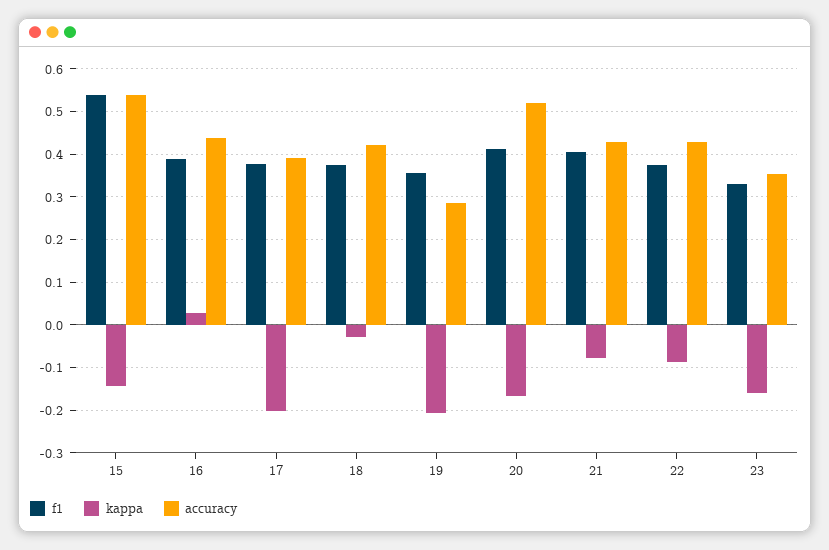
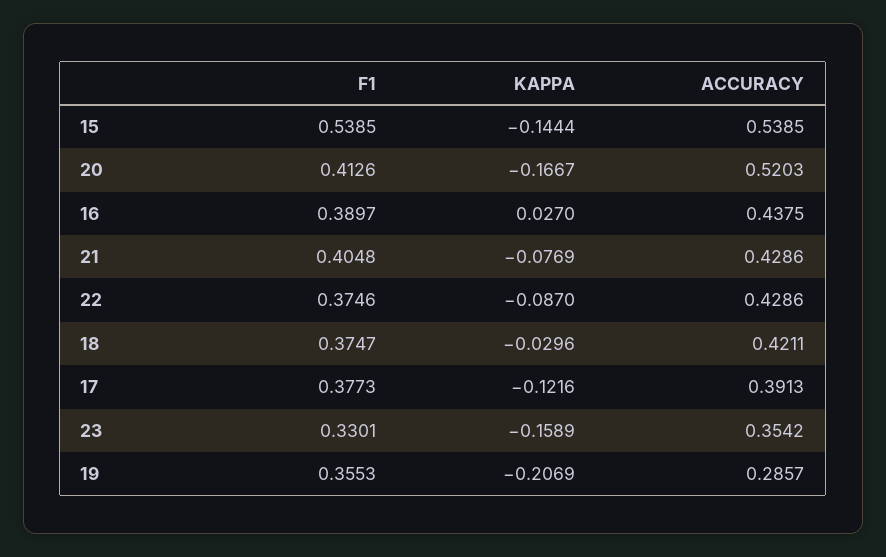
  {
    "f1": {
      "15": 0.5385,
      "16": 0.3897,
      "17": 0.3773,
      "18": 0.3747,
      "19": 0.3553,
      "20": 0.4126,
      "21": 0.4048,
      "22": 0.3746,
      "23": 0.3301
    },
    "kappa": {
      "15": -0.1444,
      "16": 0.027,
-     "17": -0.2,
+     "17": -0.1216,
      "18": -0.0296,
      "19": -0.2069,
      "20": -0.1667,
      "21": -0.0769,
      "22": -0.087,
      "23": -0.1589
    },
    "accuracy": {
      "15": 0.5385,
      "16": 0.4375,
      "17": 0.3913,
      "18": 0.4211,
      "19": 0.2857,
      "20": 0.5203,
      "21": 0.4286,
      "22": 0.4286,
      "23": 0.3542
    }
  }

